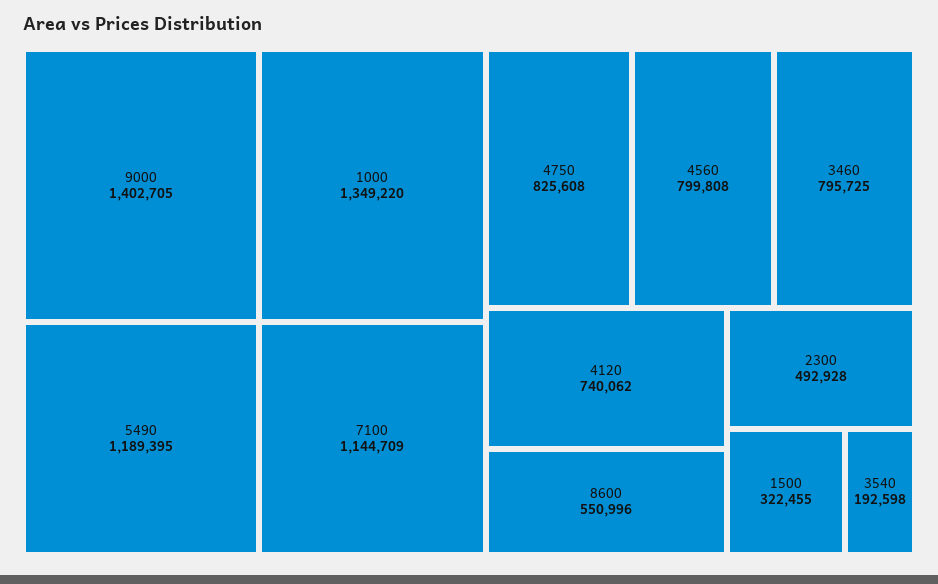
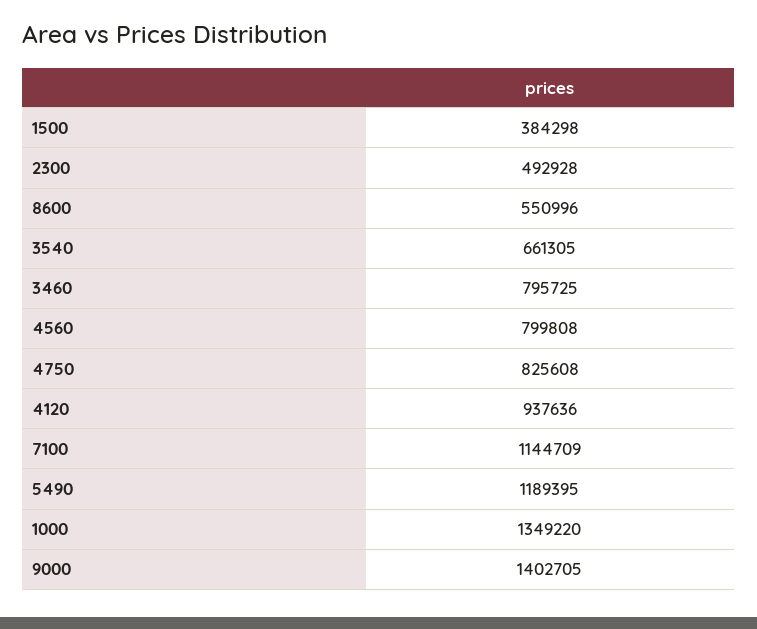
  {
    "9000": 1402705,
    "1000": 1349220,
    "5490": 1189395,
    "7100": 1144709,
    "4750": 825608,
    "4560": 799808,
    "3460": 795725,
-   "4120": 740062,
+   "4120": 937636,
    "8600": 550996,
    "2300": 492928,
-   "1500": 322455,
+   "1500": 384298,
-   "3540": 192598
+   "3540": 661305
  }

